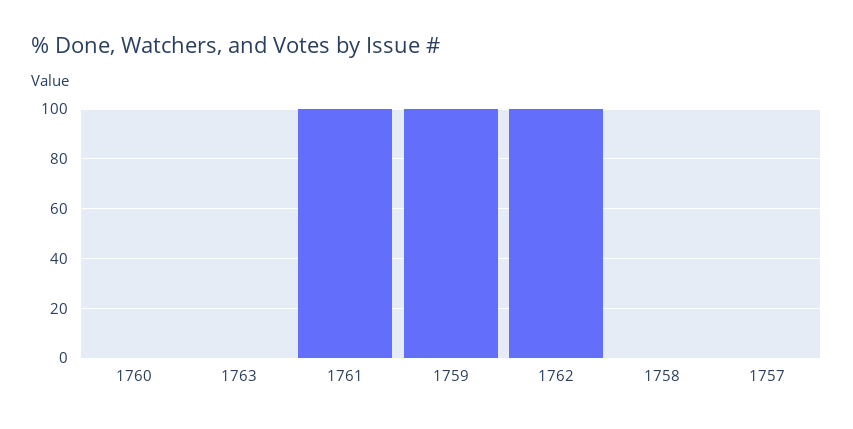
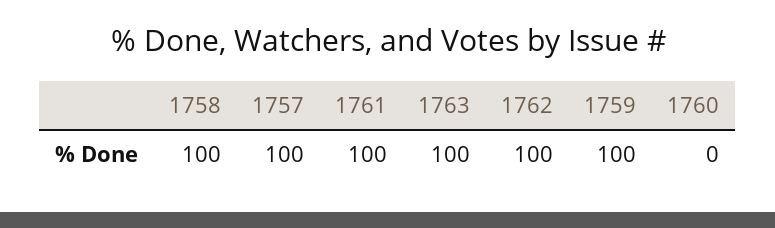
  {
    "1760": 0,
-   "1763": 0,
+   "1763": 100,
    "1761": 100,
    "1759": 100,
    "1762": 100,
-   "1758": 0,
+   "1758": 100,
-   "1757": 0
+   "1757": 100
  }

